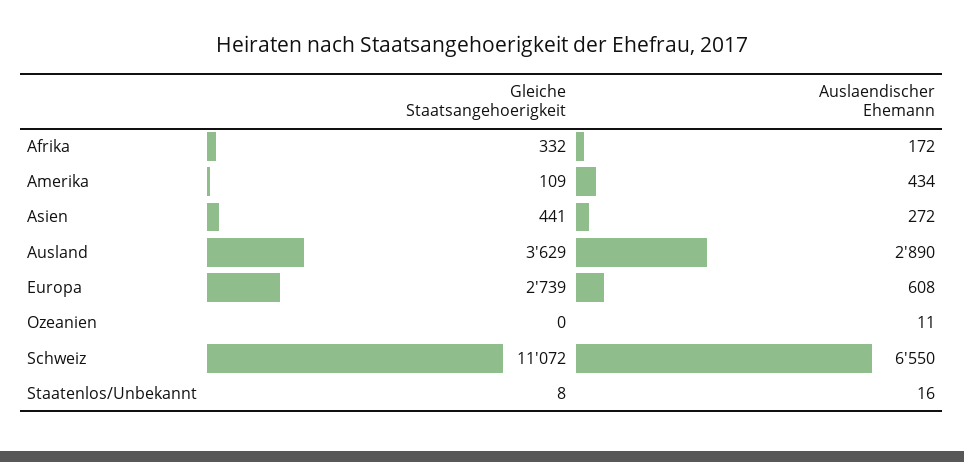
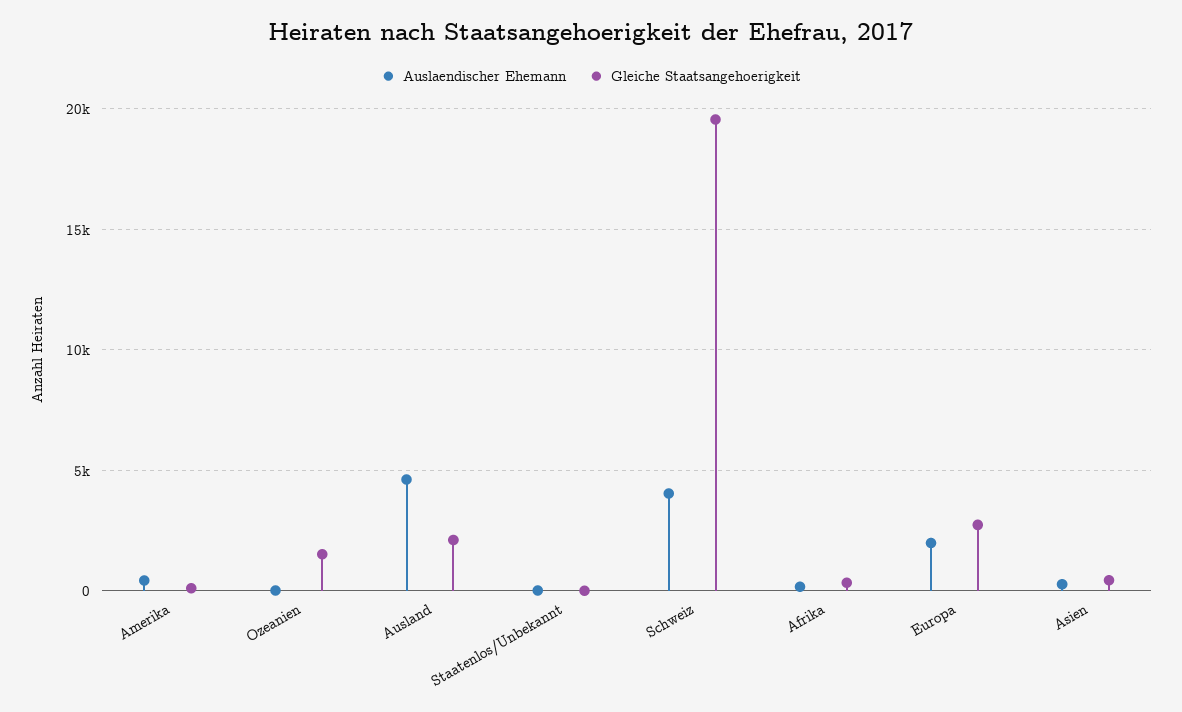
  {
    "Gleiche Staatsangehoerigkeit": {
      "Afrika": 332,
      "Amerika": 109,
      "Asien": 441,
-     "Ausland": 3629,
+     "Ausland": 2000,
      "Europa": 2739,
-     "Ozeanien": 0,
+     "Ozeanien": 1500,
-     "Schweiz": 11072,
+     "Schweiz": 19500,
      "Staatenlos/Unbekannt": 8
    },
    "Auslaendischer Ehemann": {
      "Afrika": 172,
      "Amerika": 434,
      "Asien": 272,
-     "Ausland": 2890,
+     "Ausland": 4500,
-     "Europa": 608,
+     "Europa": 2000,
      "Ozeanien": 11,
-     "Schweiz": 6550,
+     "Schweiz": 4000,
      "Staatenlos/Unbekannt": 16
    }
  }

